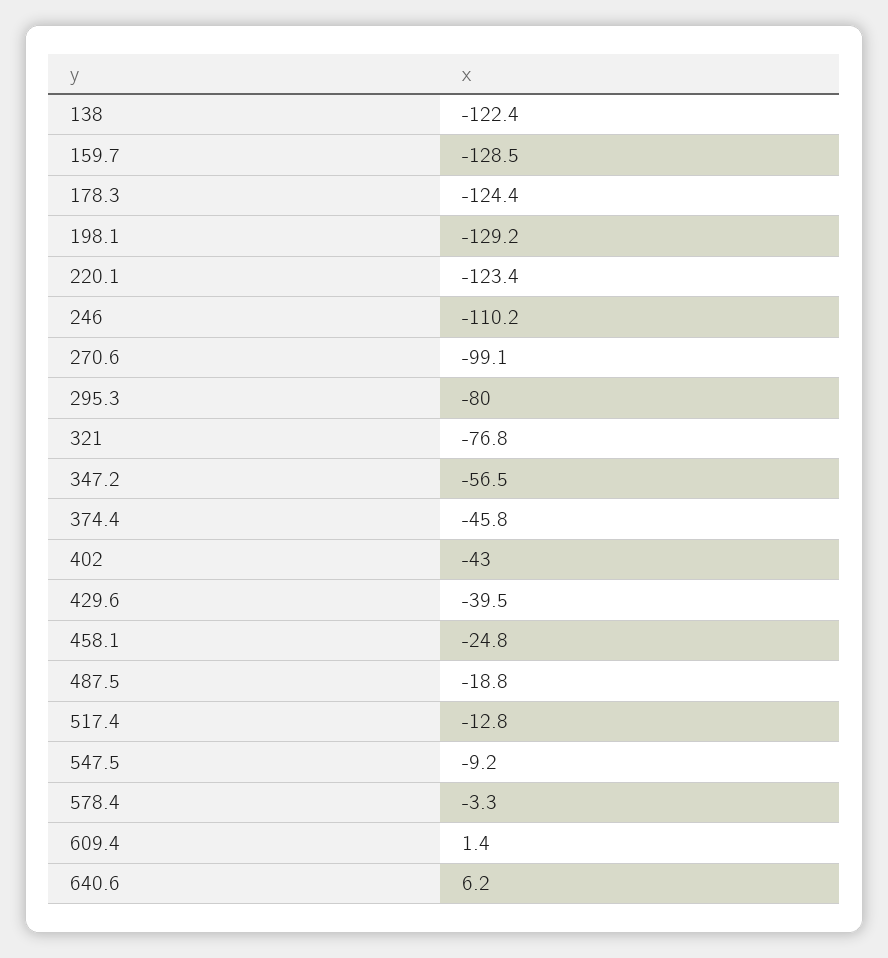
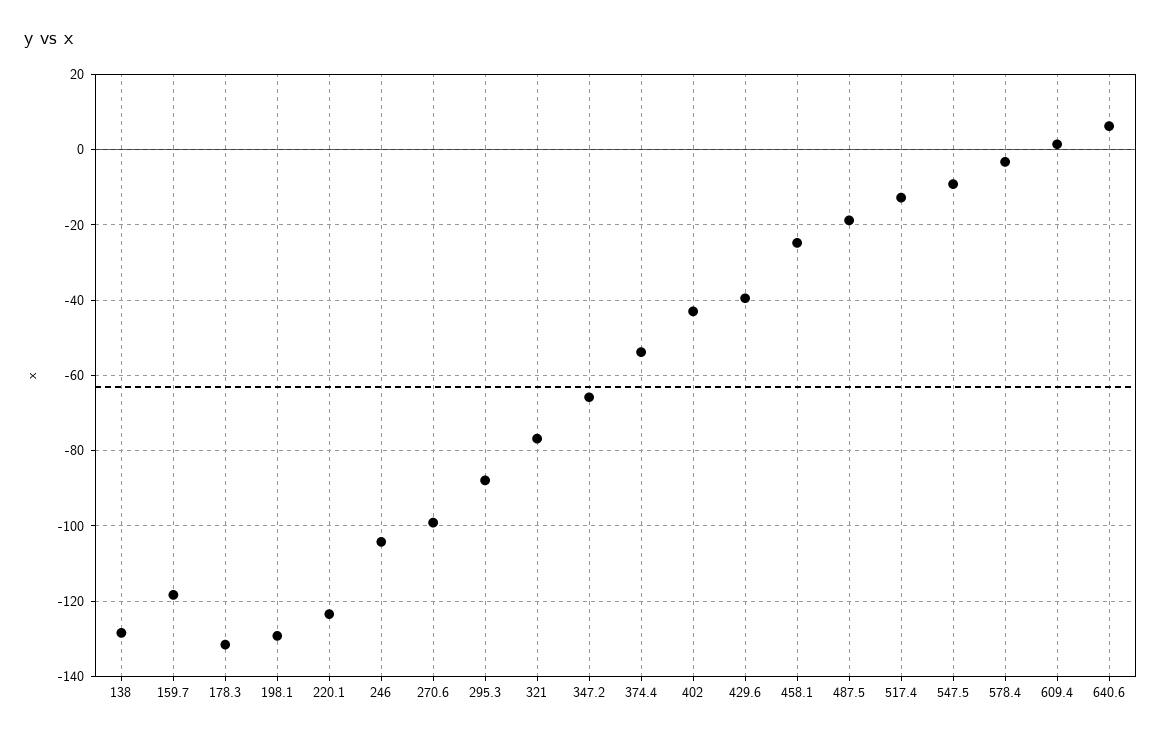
  {
-   "138": -122.4,
+   "138": -128,
-   "159.7": -128.5,
+   "159.7": -118,
-   "178.3": -124.4,
+   "178.3": -132,
    "198.1": -129.2,
    "220.1": -123.4,
-   "246": -110.2,
+   "246": -104,
    "270.6": -99.1,
-   "295.3": -80,
+   "295.3": -88,
    "321": -76.8,
-   "347.2": -56.5,
+   "347.2": -66,
-   "374.4": -45.8,
+   "374.4": -54,
    "402": -43,
    "429.6": -39.5,
    "458.1": -24.8,
    "487.5": -18.8,
    "517.4": -12.8,
    "547.5": -9.2,
    "578.4": -3.3,
    "609.4": 1.4,
    "640.6": 6.2
  }

